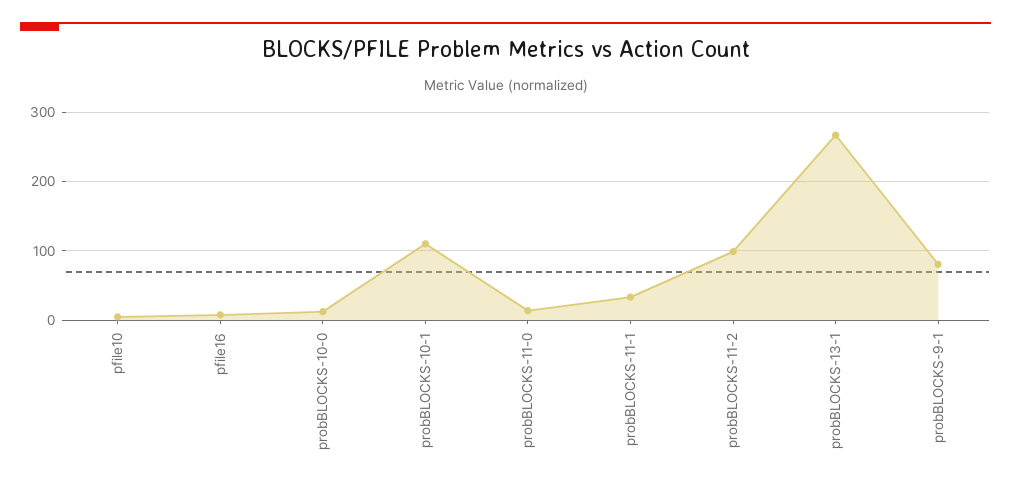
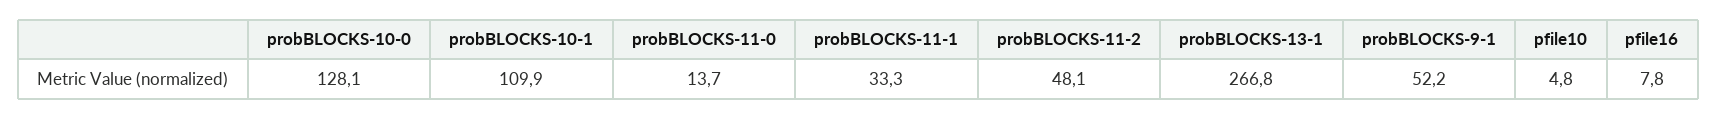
  {
    "pfile10": 4.8,
    "pfile16": 7.8,
-   "probBLOCKS-10-0": 10,
+   "probBLOCKS-10-0": 128.1,
    "probBLOCKS-10-1": 109.9,
    "probBLOCKS-11-0": 13.7,
    "probBLOCKS-11-1": 33.3,
-   "probBLOCKS-11-2": 100,
+   "probBLOCKS-11-2": 48.1,
    "probBLOCKS-13-1": 266.8,
-   "probBLOCKS-9-1": 80
+   "probBLOCKS-9-1": 52.2
  }

